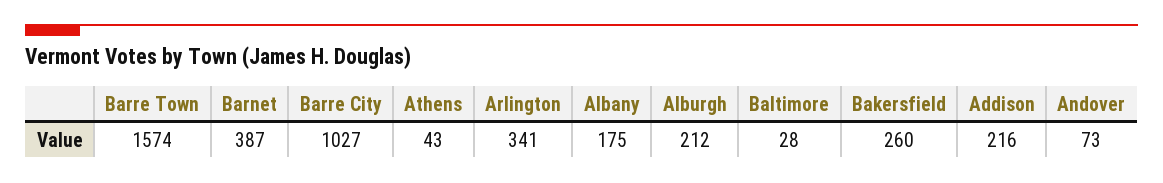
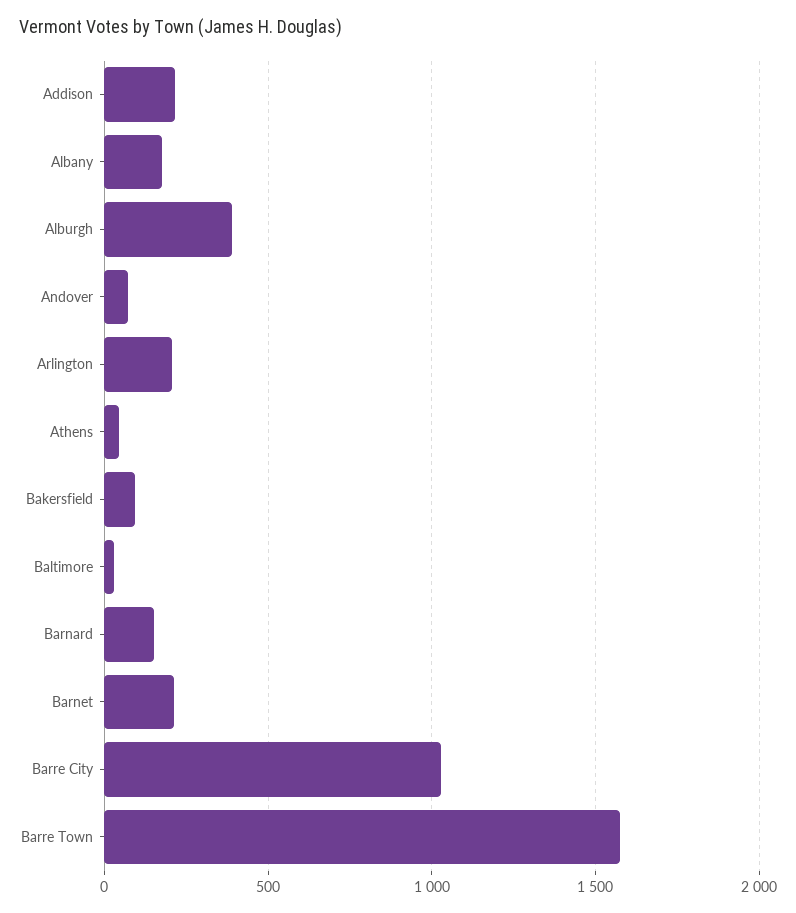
  {
    "Barre Town": 1574,
-   "Barnet": 387,
+   "Barnet": 200,
    "Barre City": 1027,
    "Athens": 43,
-   "Arlington": 341,
+   "Arlington": 200,
    "Albany": 175,
-   "Alburgh": 212,
+   "Alburgh": 400,
    "Baltimore": 28,
-   "Bakersfield": 260,
+   "Bakersfield": 100,
    "Addison": 216,
-   "Andover": 73
+   "Andover": 73,
+   "Barnard": 150
  }

